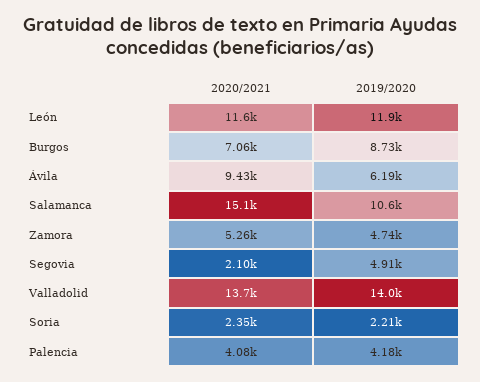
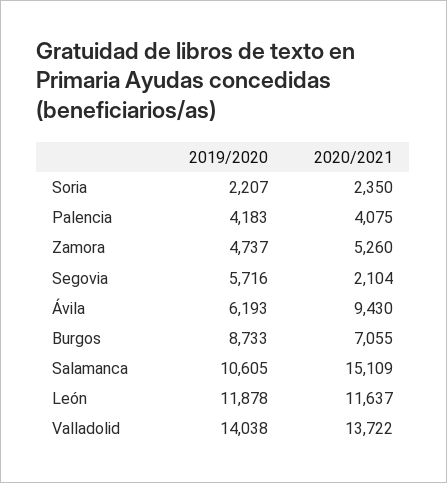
  {
    "2020/2021": {
      "León": 11637,
      "Burgos": 7055,
      "Ávila": 9430,
      "Salamanca": 15109,
      "Zamora": 5260,
      "Segovia": 2104,
      "Valladolid": 13722,
      "Soria": 2350,
      "Palencia": 4075
    },
    "2019/2020": {
      "León": 11878,
      "Burgos": 8733,
      "Ávila": 6193,
      "Salamanca": 10605,
      "Zamora": 4737,
-     "Segovia": 4910,
+     "Segovia": 5716,
      "Valladolid": 14038,
      "Soria": 2207,
      "Palencia": 4183
    }
  }

